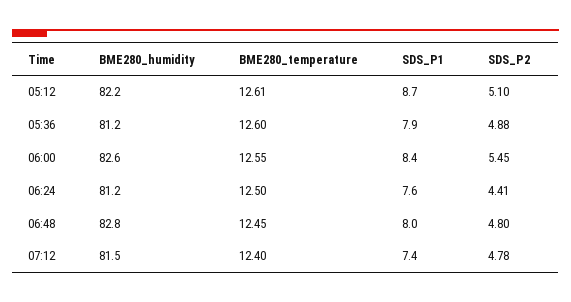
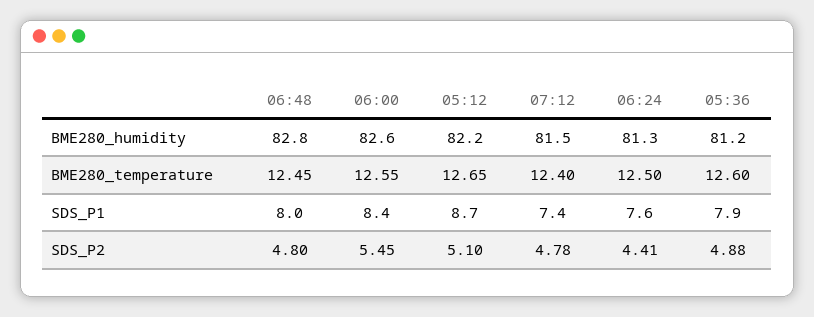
  {
    "BME280_humidity": {
      "05:12": 82.2,
      "05:36": 81.2,
      "06:00": 82.6,
-     "06:24": 81.2,
+     "06:24": 81.3,
      "06:48": 82.8,
      "07:12": 81.5
    },
    "BME280_temperature": {
-     "05:12": 12.61,
+     "05:12": 12.65,
      "05:36": 12.6,
      "06:00": 12.55,
      "06:24": 12.5,
      "06:48": 12.45,
      "07:12": 12.4
    },
    "SDS_P1": {
      "05:12": 8.7,
      "05:36": 7.9,
      "06:00": 8.4,
      "06:24": 7.6,
      "06:48": 8,
      "07:12": 7.4
    },
    "SDS_P2": {
      "05:12": 5.1,
      "05:36": 4.88,
      "06:00": 5.45,
      "06:24": 4.41,
      "06:48": 4.8,
      "07:12": 4.78
    }
  }

